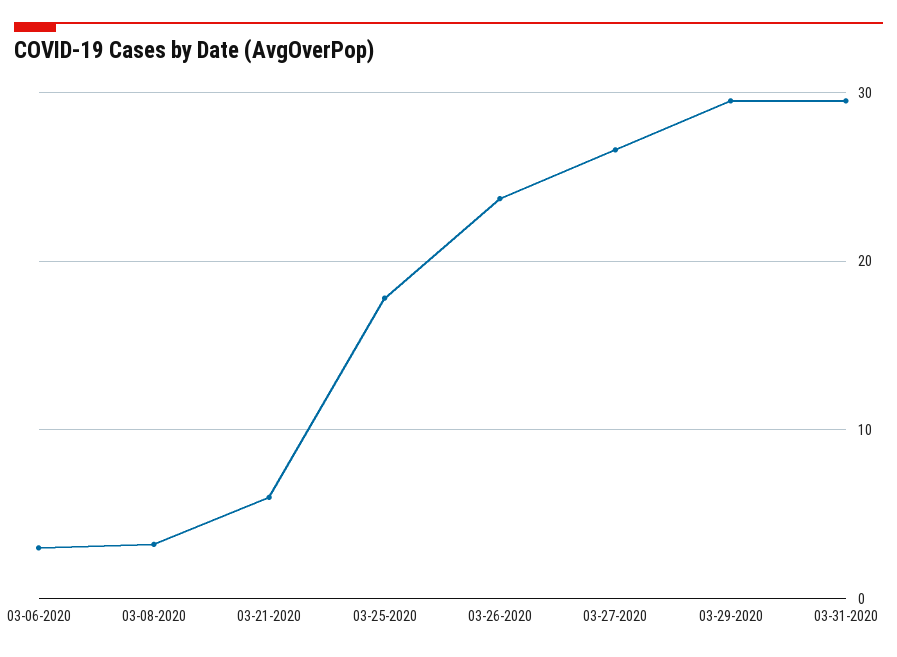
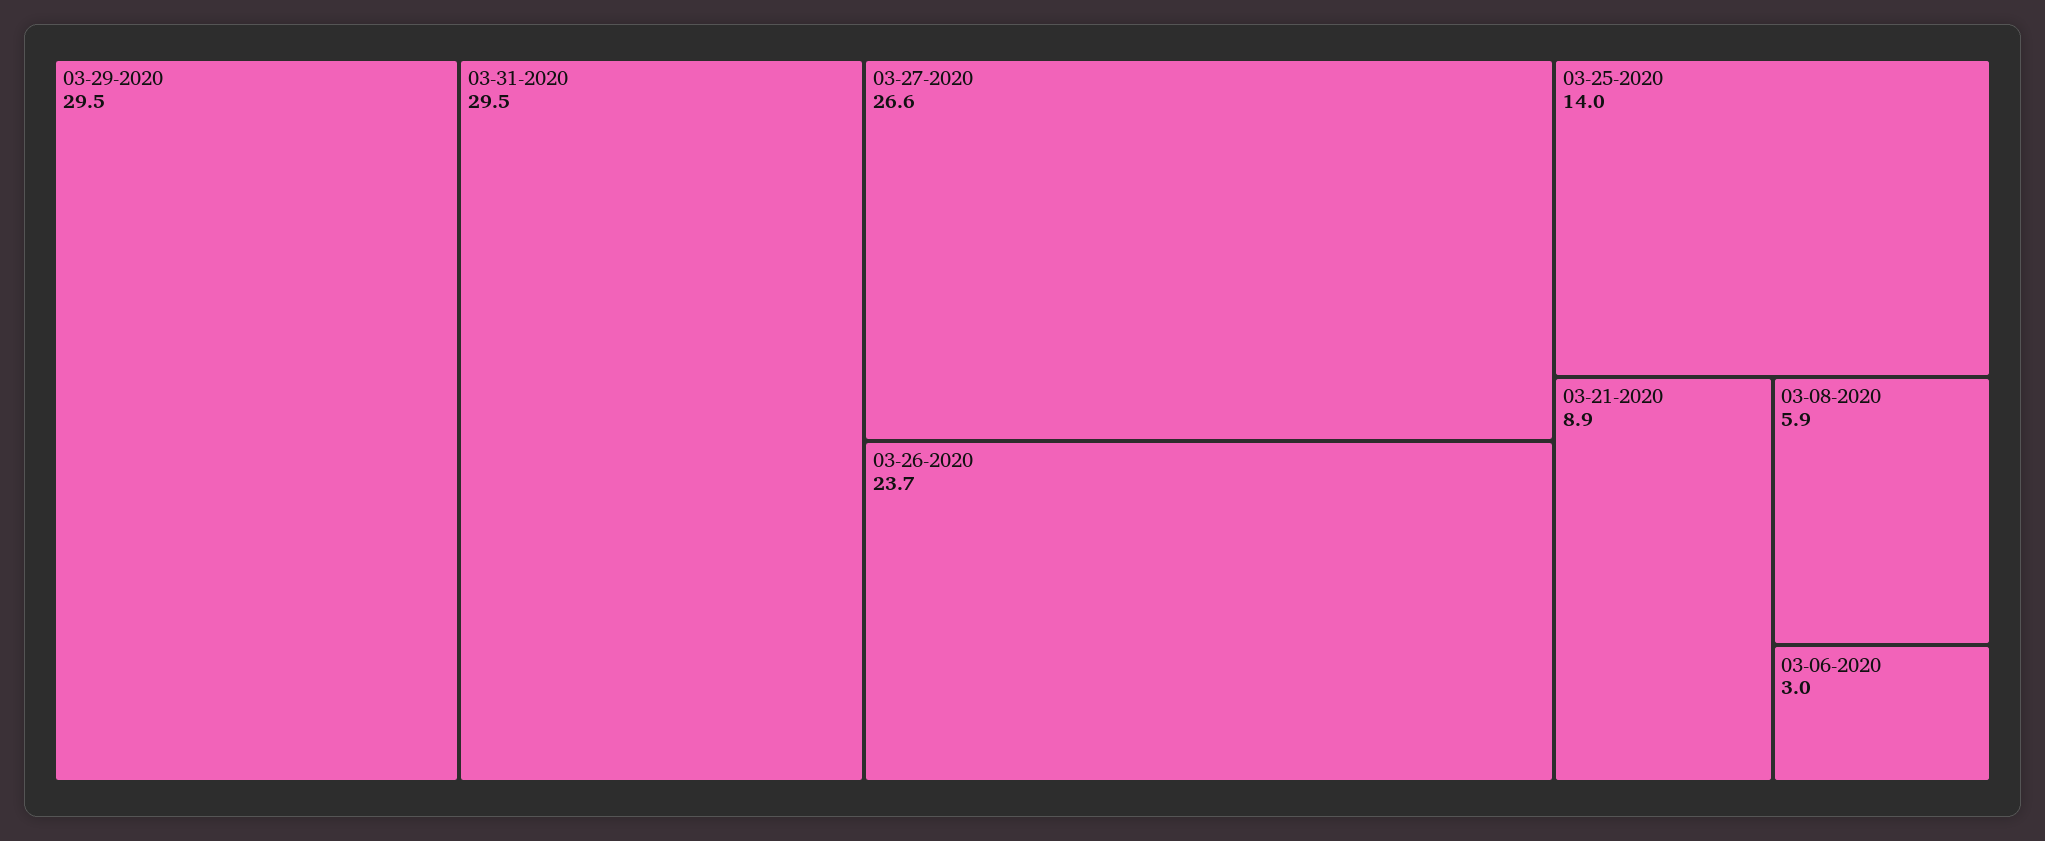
  {
    "03-06-2020": 3,
-   "03-08-2020": 3,
+   "03-08-2020": 5.9,
-   "03-21-2020": 6,
+   "03-21-2020": 8.9,
-   "03-25-2020": 18,
+   "03-25-2020": 14,
    "03-26-2020": 23.7,
    "03-27-2020": 26.6,
    "03-29-2020": 29.5,
    "03-31-2020": 29.5
  }

